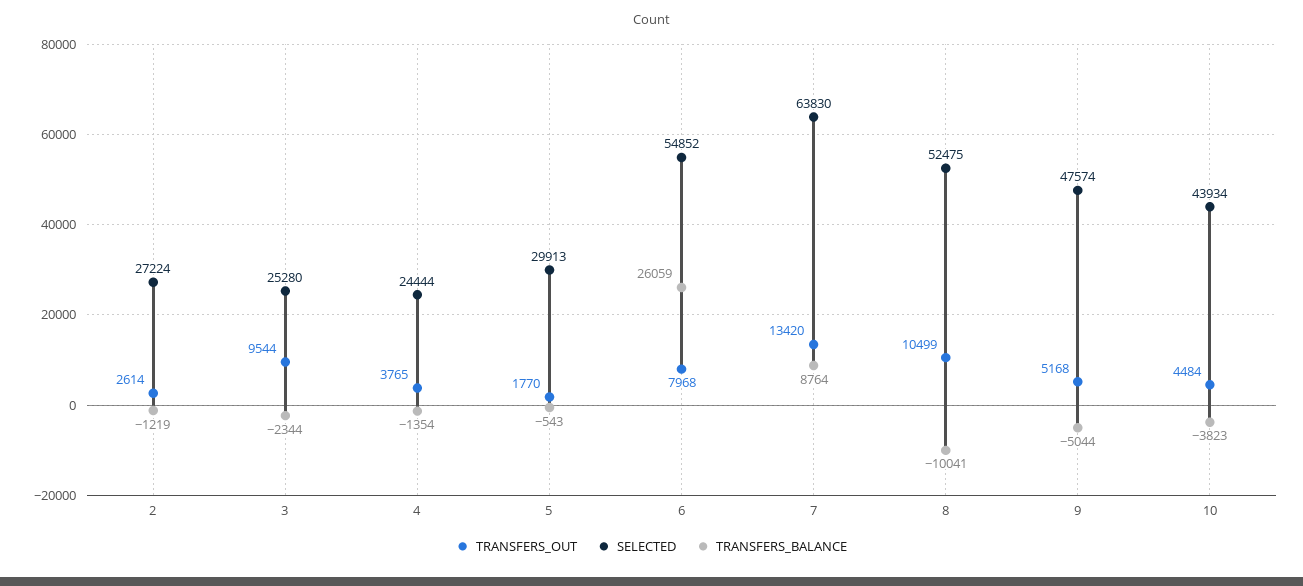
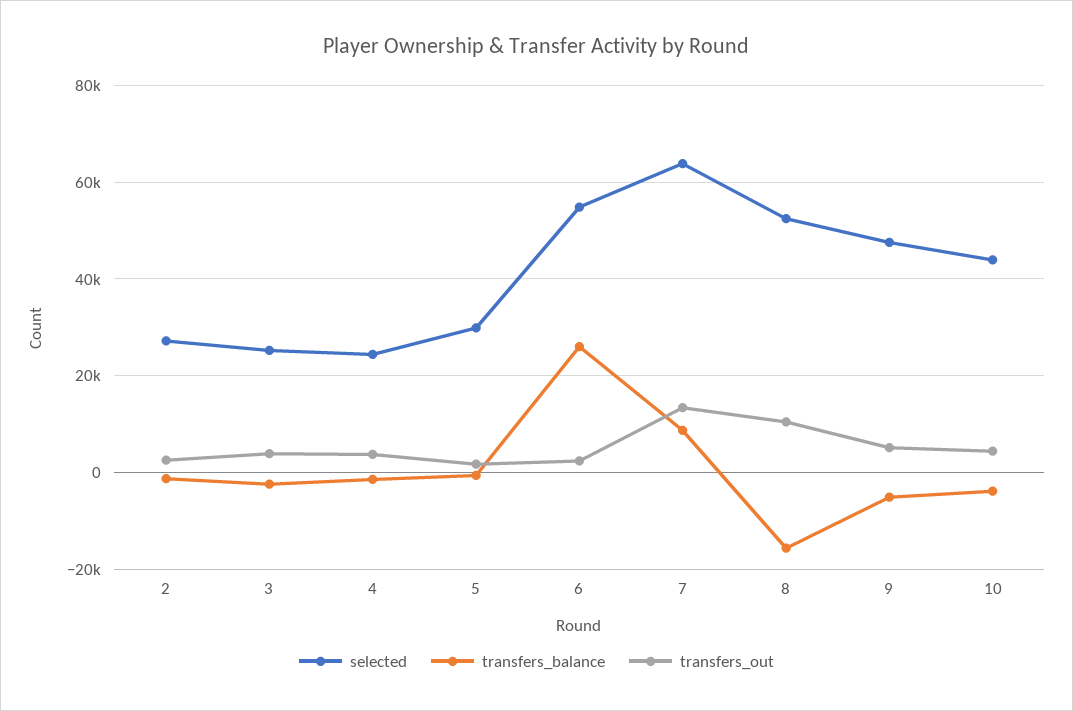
  {
    "TRANSFERS_OUT": {
      "2": 2614,
-     "3": 9544,
+     "3": 4000,
      "4": 3765,
      "5": 1770,
-     "6": 7968,
+     "6": 2000,
      "7": 13420,
      "8": 10499,
      "9": 5168,
      "10": 4484
    },
    "SELECTED": {
      "2": 27224,
      "3": 25280,
      "4": 24444,
      "5": 29913,
      "6": 54852,
      "7": 63830,
      "8": 52475,
      "9": 47574,
      "10": 43934
    },
    "TRANSFERS_BALANCE": {
      "2": -1219,
      "3": -2344,
      "4": -1354,
      "5": -543,
      "6": 26059,
      "7": 8764,
-     "8": -10041,
+     "8": -16000,
      "9": -5044,
      "10": -3823
    }
  }

